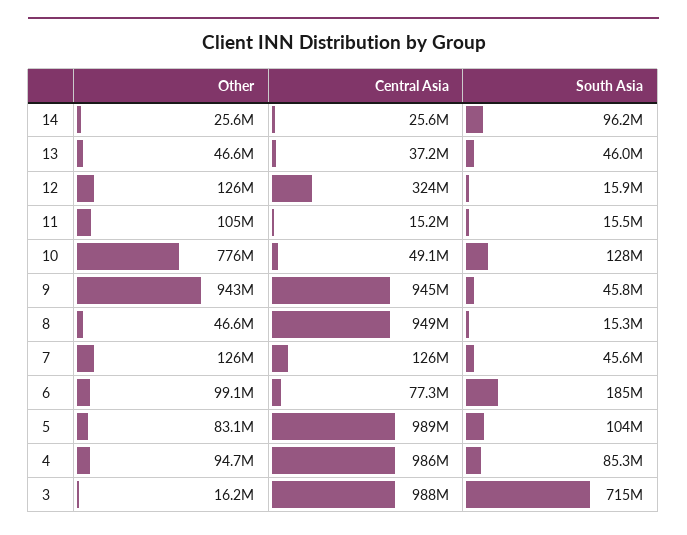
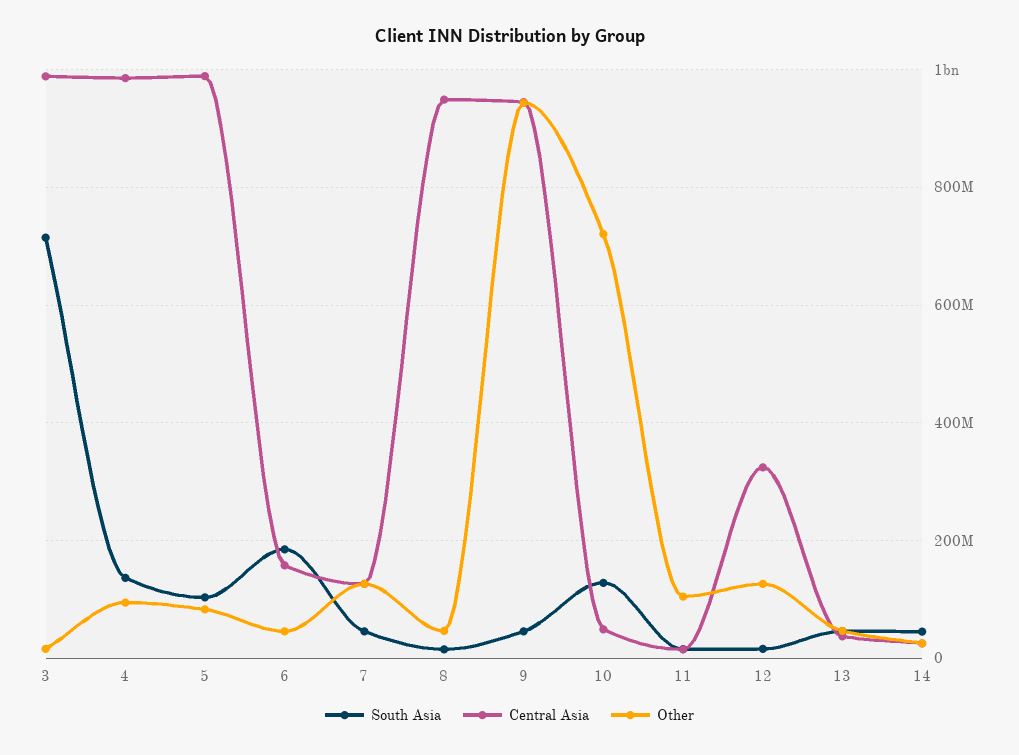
  {
    "Other": {
      "14": 25600000,
      "13": 46600000,
      "12": 126000000,
      "11": 105000000,
-     "10": 776000000,
+     "10": 720000000,
      "9": 943000000,
      "8": 46600000,
      "7": 126000000,
-     "6": 99100000,
+     "6": 40000000,
      "5": 83100000,
      "4": 94700000,
      "3": 16200000
    },
    "Central Asia": {
      "14": 25600000,
      "13": 37200000,
      "12": 324000000,
      "11": 15200000,
      "10": 49100000,
      "9": 945000000,
      "8": 949000000,
      "7": 126000000,
-     "6": 77300000,
+     "6": 160000000,
      "5": 989000000,
      "4": 986000000,
      "3": 988000000
    },
    "South Asia": {
-     "14": 96200000,
+     "14": 40000000,
      "13": 46000000,
      "12": 15900000,
      "11": 15500000,
      "10": 128000000,
      "9": 45800000,
      "8": 15300000,
      "7": 45600000,
      "6": 185000000,
      "5": 104000000,
-     "4": 85300000,
+     "4": 140000000,
      "3": 715000000
    }
  }

